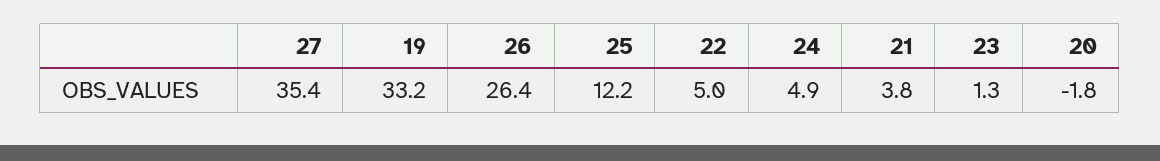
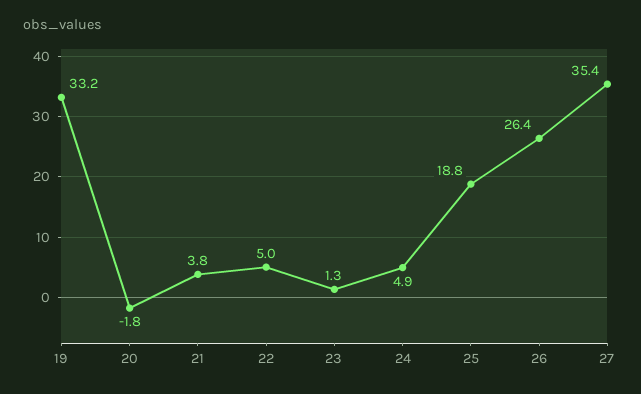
  {
    "27": 35.4,
    "19": 33.2,
    "26": 26.4,
-   "25": 12.2,
+   "25": 18.8,
    "22": 5,
    "24": 4.9,
    "21": 3.8,
    "23": 1.3,
    "20": -1.8
  }

